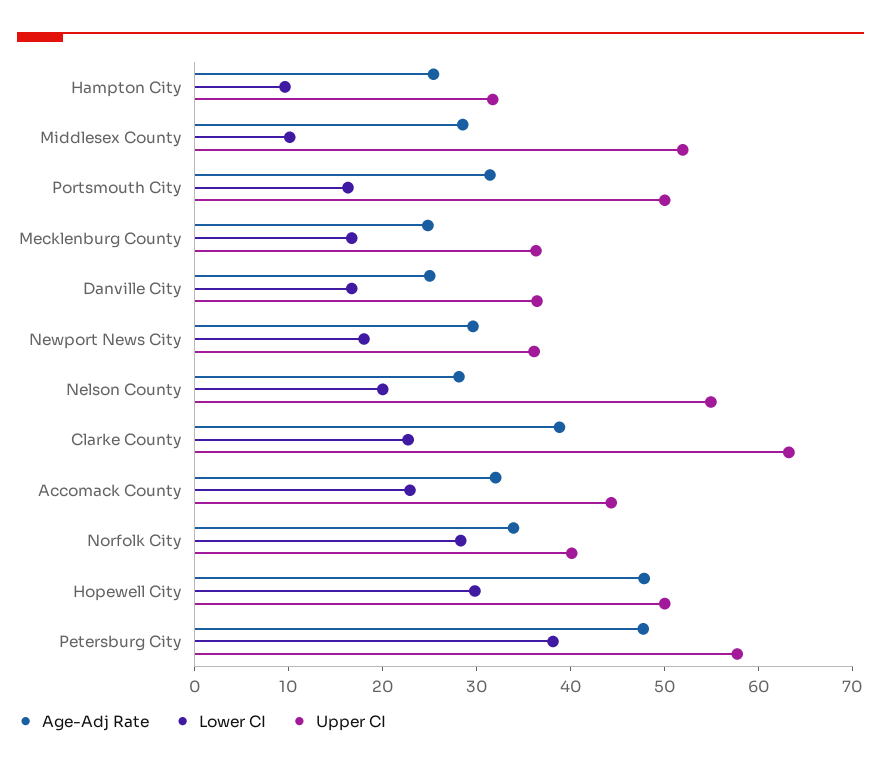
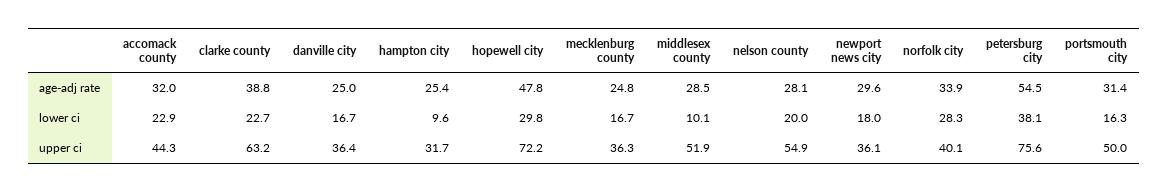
  {
    "Age-Adj Rate": {
      "Hampton City": 25.4,
      "Middlesex County": 28.5,
      "Portsmouth City": 31.4,
      "Mecklenburg County": 24.8,
      "Danville City": 25,
      "Newport News City": 29.6,
      "Nelson County": 28.1,
      "Clarke County": 38.8,
      "Accomack County": 32,
      "Norfolk City": 33.9,
      "Hopewell City": 47.8,
-     "Petersburg City": 48
+     "Petersburg City": 54.5
    },
    "Lower CI": {
      "Hampton City": 9.6,
      "Middlesex County": 10.1,
      "Portsmouth City": 16.3,
      "Mecklenburg County": 16.7,
      "Danville City": 16.7,
      "Newport News City": 18,
      "Nelson County": 20,
      "Clarke County": 22.7,
      "Accomack County": 22.9,
      "Norfolk City": 28.3,
      "Hopewell City": 29.8,
      "Petersburg City": 38.1
    },
    "Upper CI": {
      "Hampton City": 31.7,
      "Middlesex County": 51.9,
      "Portsmouth City": 50,
      "Mecklenburg County": 36.3,
      "Danville City": 36.4,
      "Newport News City": 36.1,
      "Nelson County": 54.9,
      "Clarke County": 63.2,
      "Accomack County": 44.3,
      "Norfolk City": 40.1,
-     "Hopewell City": 50,
+     "Hopewell City": 72.2,
-     "Petersburg City": 58
+     "Petersburg City": 75.6
    }
  }

